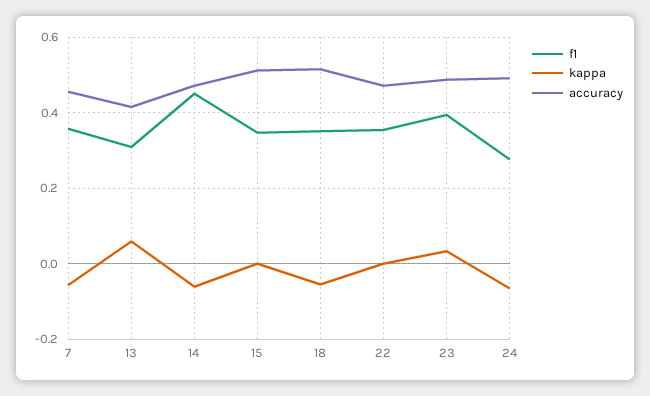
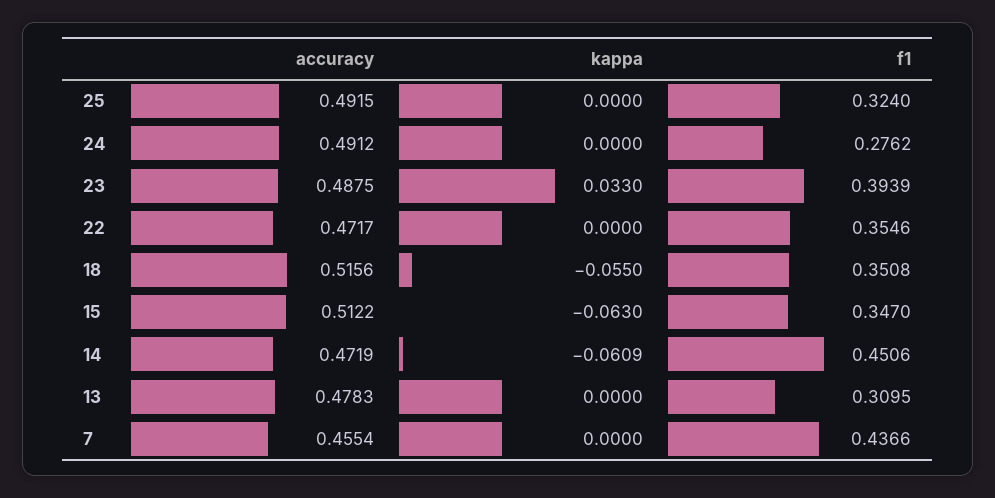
  {
    "f1": {
-     "7": 0.36,
+     "7": 0.4366,
      "13": 0.3095,
      "14": 0.4506,
      "15": 0.347,
      "18": 0.3508,
      "22": 0.3546,
      "23": 0.3939,
-     "24": 0.2762
+     "24": 0.2762,
+     "25": 0.324
    },
    "kappa": {
-     "7": -0.06,
+     "7": 0,
-     "13": 0.06,
+     "13": 0,
      "14": -0.0609,
-     "15": 0,
+     "15": -0.063,
      "18": -0.055,
      "22": 0,
      "23": 0.033,
-     "24": -0.06
+     "24": 0,
+     "25": 0
    },
    "accuracy": {
      "7": 0.4554,
-     "13": 0.42,
+     "13": 0.4783,
      "14": 0.4719,
      "15": 0.5122,
      "18": 0.5156,
      "22": 0.4717,
      "23": 0.4875,
-     "24": 0.4912
+     "24": 0.4912,
+     "25": 0.4915
    }
  }

